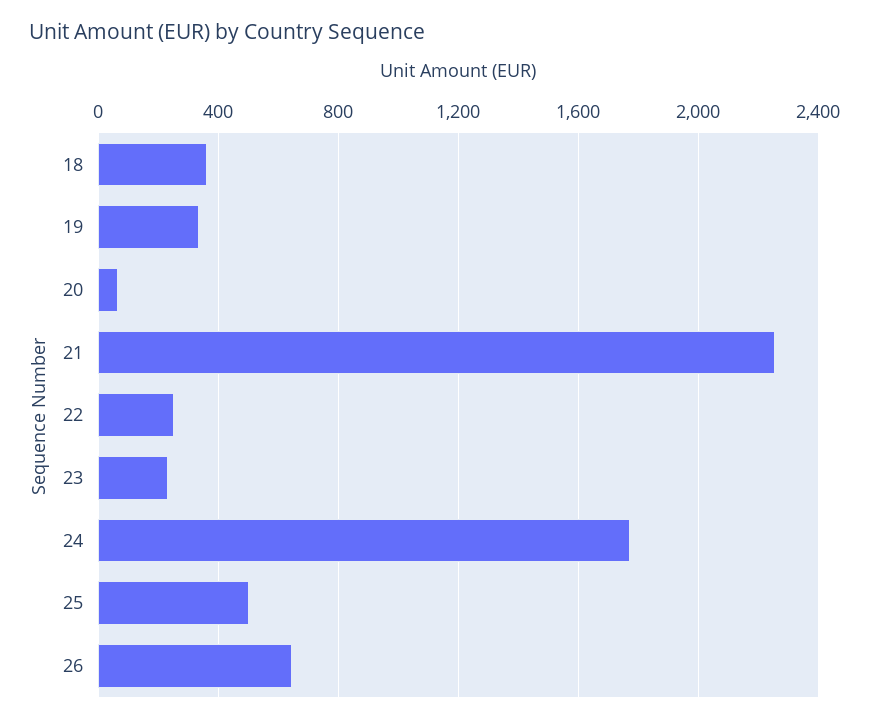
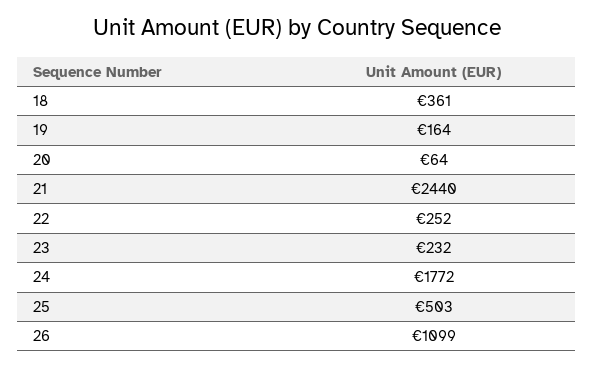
  {
    "18": 361,
-   "19": 350,
+   "19": 164,
    "20": 64,
-   "21": 2250,
+   "21": 2440,
    "22": 252,
    "23": 232,
    "24": 1772,
    "25": 503,
-   "26": 650
+   "26": 1099
  }

